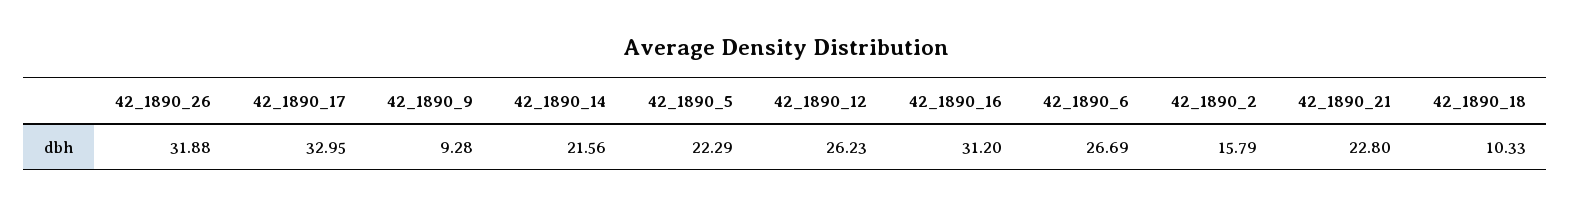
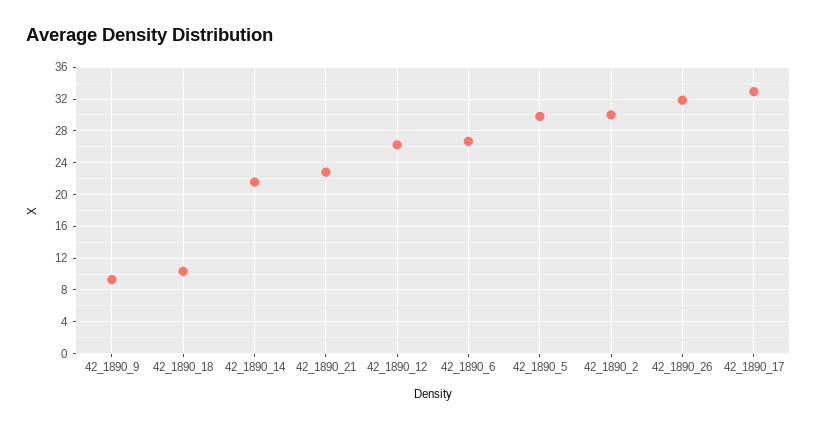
  {
    "42_1890_26": 31.88,
    "42_1890_17": 32.95,
    "42_1890_9": 9.28,
    "42_1890_14": 21.56,
-   "42_1890_5": 22.29,
+   "42_1890_5": 30,
    "42_1890_12": 26.23,
-   "42_1890_16": 31.2,
    "42_1890_6": 26.69,
-   "42_1890_2": 15.79,
+   "42_1890_2": 30,
    "42_1890_21": 22.8,
    "42_1890_18": 10.33
  }

